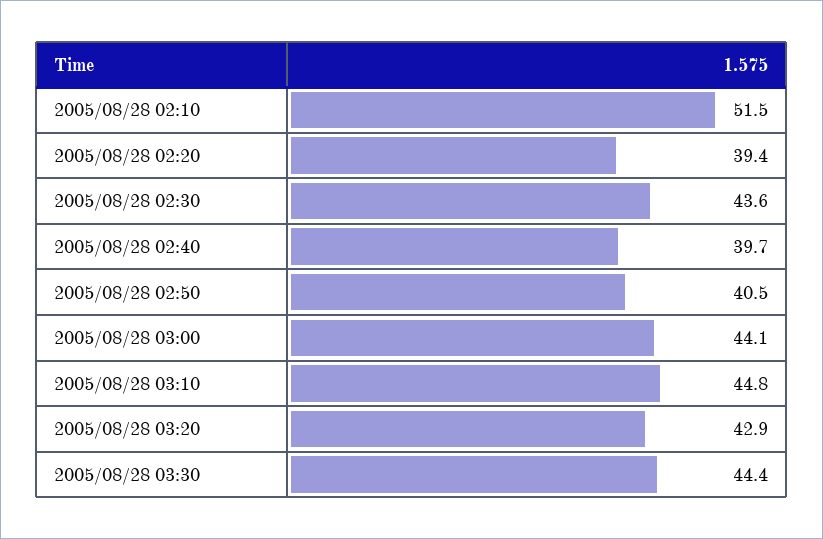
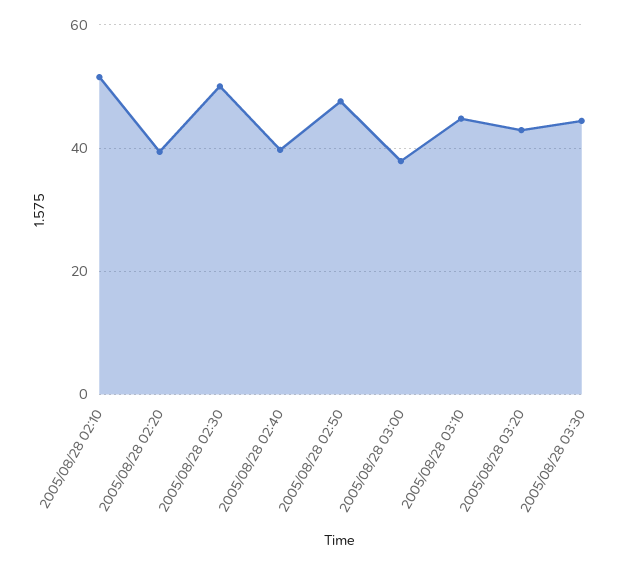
  {
    "2005/08/28 02:10": 51.5,
    "2005/08/28 02:20": 39.4,
-   "2005/08/28 02:30": 43.6,
+   "2005/08/28 02:30": 50,
    "2005/08/28 02:40": 39.7,
-   "2005/08/28 02:50": 40.5,
+   "2005/08/28 02:50": 48,
-   "2005/08/28 03:00": 44.1,
+   "2005/08/28 03:00": 38,
    "2005/08/28 03:10": 44.8,
    "2005/08/28 03:20": 42.9,
    "2005/08/28 03:30": 44.4
  }

